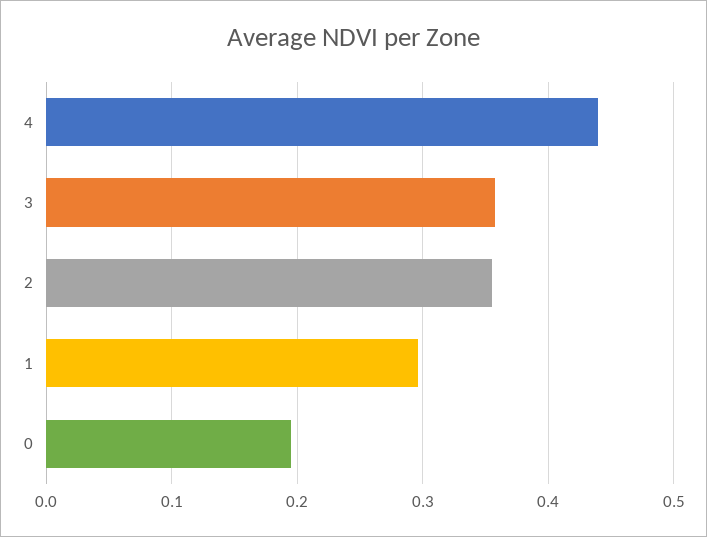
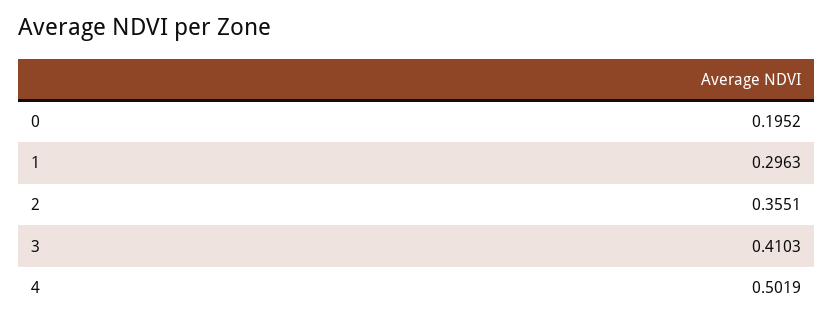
  {
-   "4": 0.44,
+   "4": 0.5019,
-   "3": 0.36,
+   "3": 0.4103,
    "2": 0.3551,
    "1": 0.2963,
    "0": 0.1952
  }

